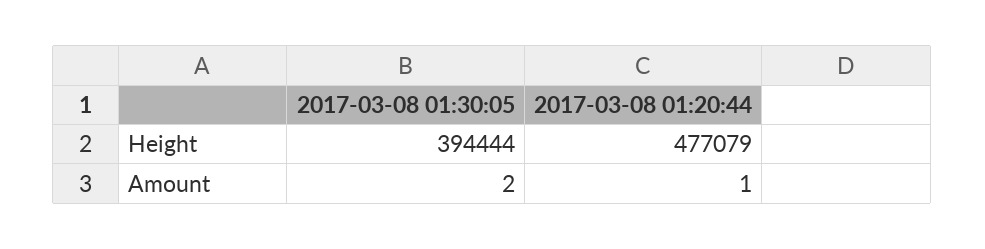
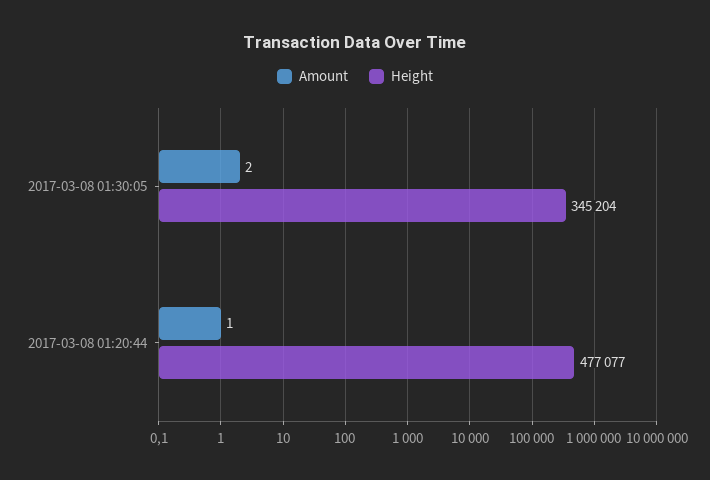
  {
    "Height": {
-     "2017-03-08 01:30:05": 394444,
+     "2017-03-08 01:30:05": 345204,
-     "2017-03-08 01:20:44": 477079
+     "2017-03-08 01:20:44": 477077
    },
    "Amount": {
      "2017-03-08 01:30:05": 2,
      "2017-03-08 01:20:44": 1
    }
  }

